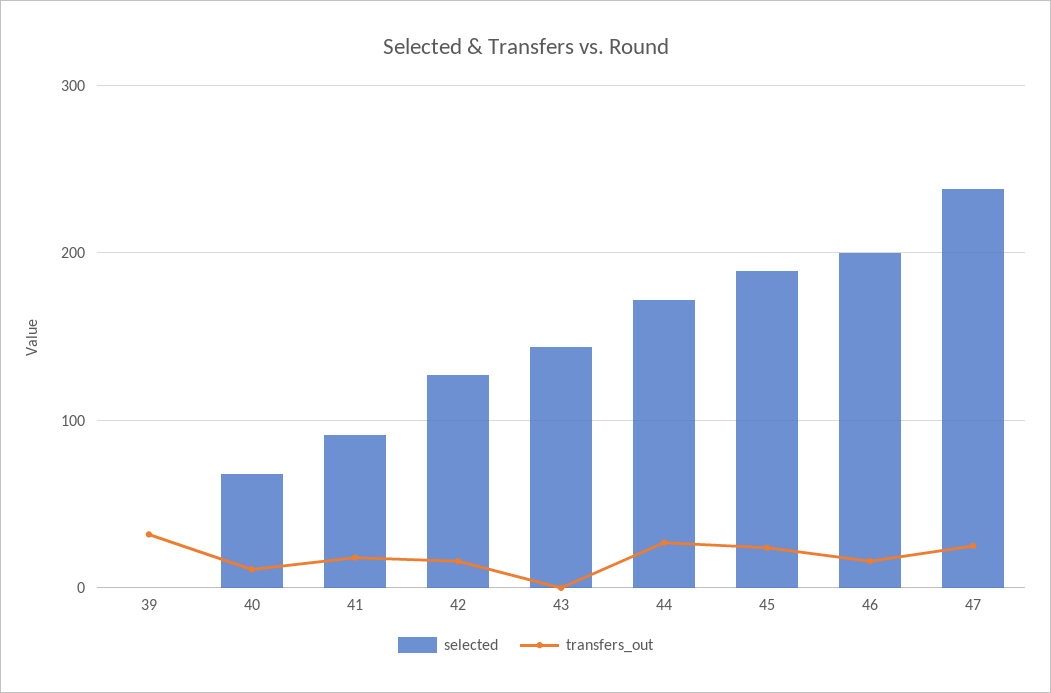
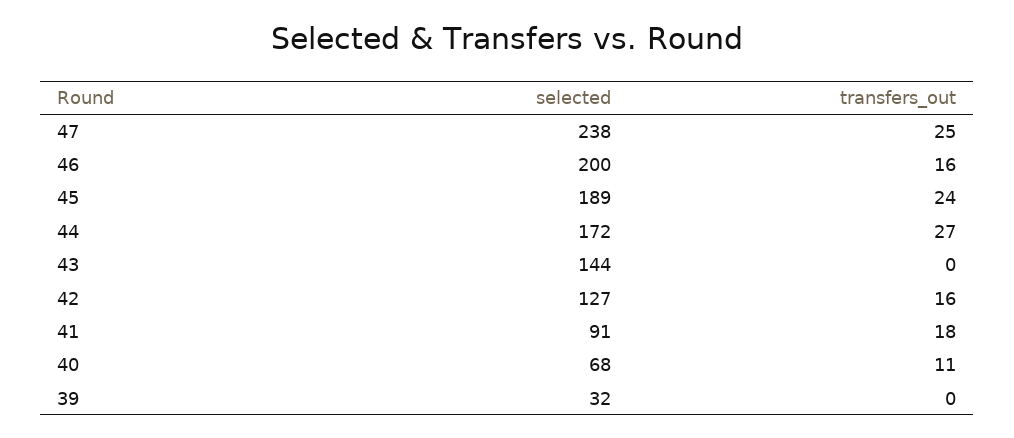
  {
    "selected": {
-     "39": 0,
+     "39": 32,
      "40": 68,
      "41": 91,
      "42": 127,
      "43": 144,
      "44": 172,
      "45": 189,
      "46": 200,
      "47": 238
    },
    "transfers_out": {
-     "39": 30,
+     "39": 0,
      "40": 11,
      "41": 18,
      "42": 16,
      "43": 0,
      "44": 27,
      "45": 24,
      "46": 16,
      "47": 25
    }
  }

